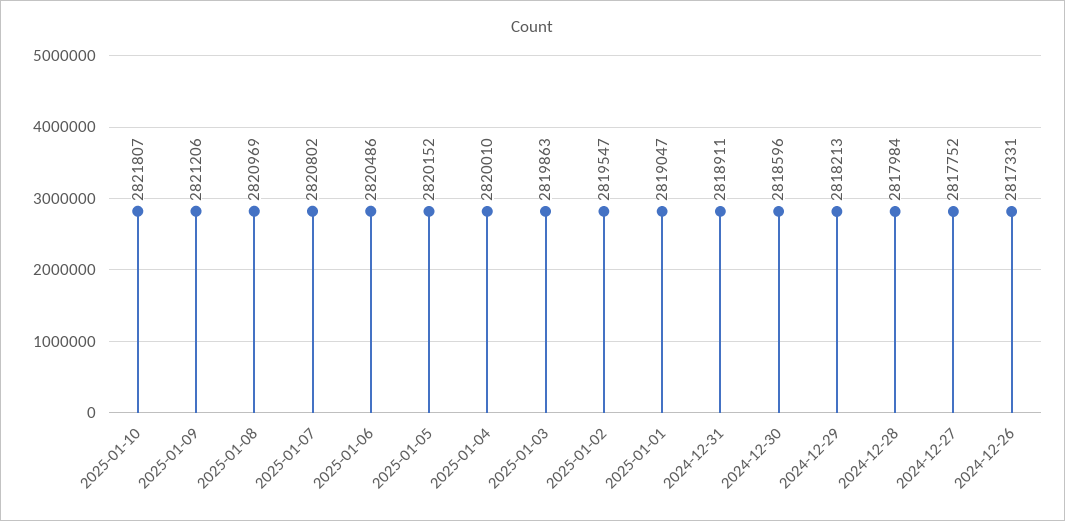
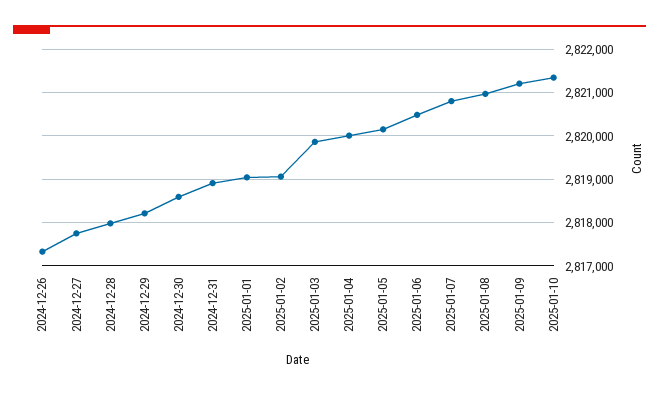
  {
-   "2025-01-10": 2821807,
+   "2025-01-10": 2821400,
    "2025-01-09": 2821206,
    "2025-01-08": 2820969,
    "2025-01-07": 2820802,
    "2025-01-06": 2820486,
    "2025-01-05": 2820152,
    "2025-01-04": 2820010,
    "2025-01-03": 2819863,
-   "2025-01-02": 2819547,
+   "2025-01-02": 2819000,
    "2025-01-01": 2819047,
    "2024-12-31": 2818911,
    "2024-12-30": 2818596,
    "2024-12-29": 2818213,
    "2024-12-28": 2817984,
    "2024-12-27": 2817752,
    "2024-12-26": 2817331
  }

